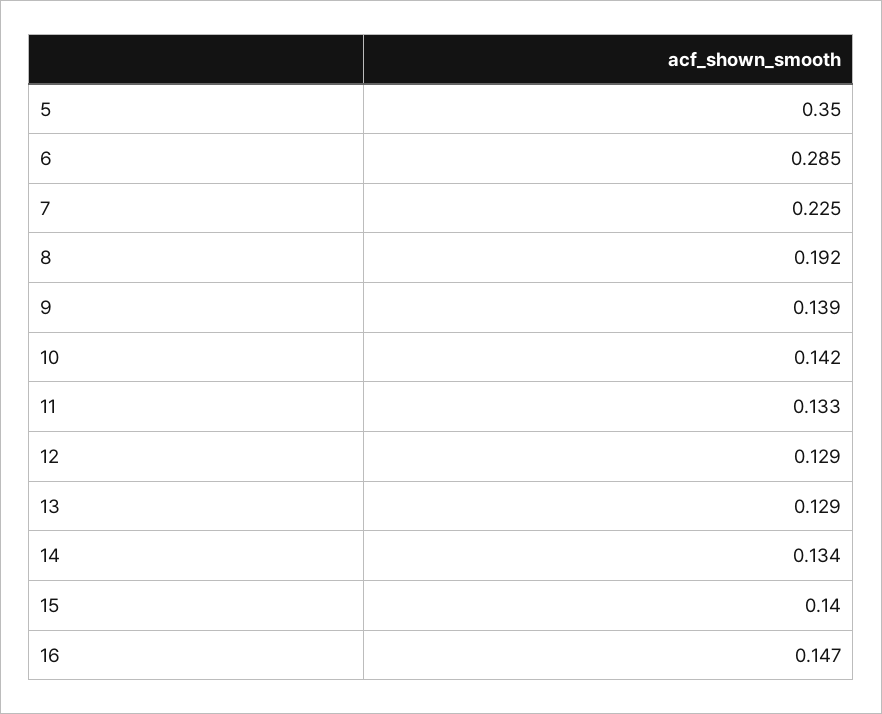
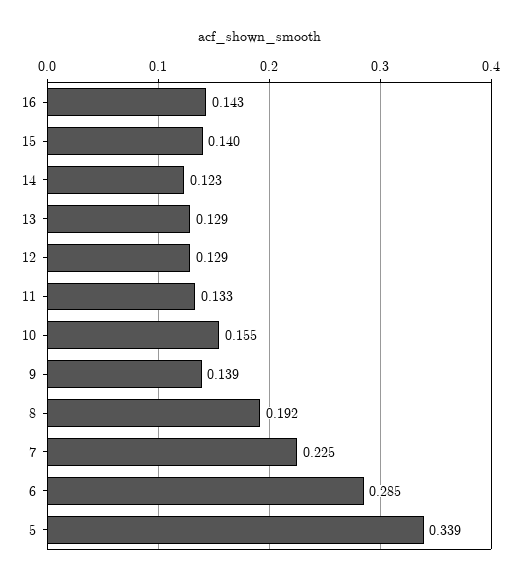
  {
-   "5": 0.35,
+   "5": 0.339,
    "6": 0.285,
    "7": 0.225,
    "8": 0.192,
    "9": 0.139,
-   "10": 0.142,
+   "10": 0.155,
    "11": 0.133,
    "12": 0.129,
    "13": 0.129,
-   "14": 0.134,
+   "14": 0.123,
    "15": 0.14,
-   "16": 0.147
+   "16": 0.143
  }

